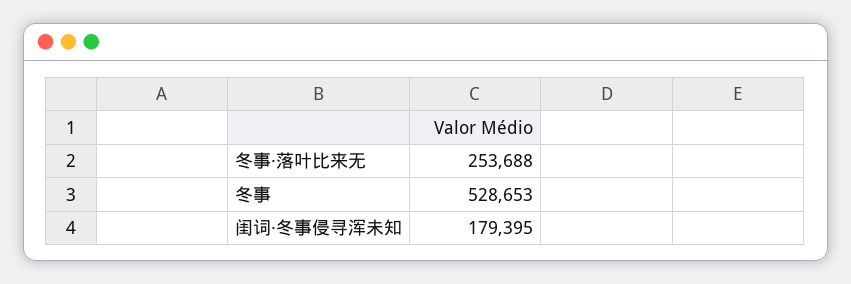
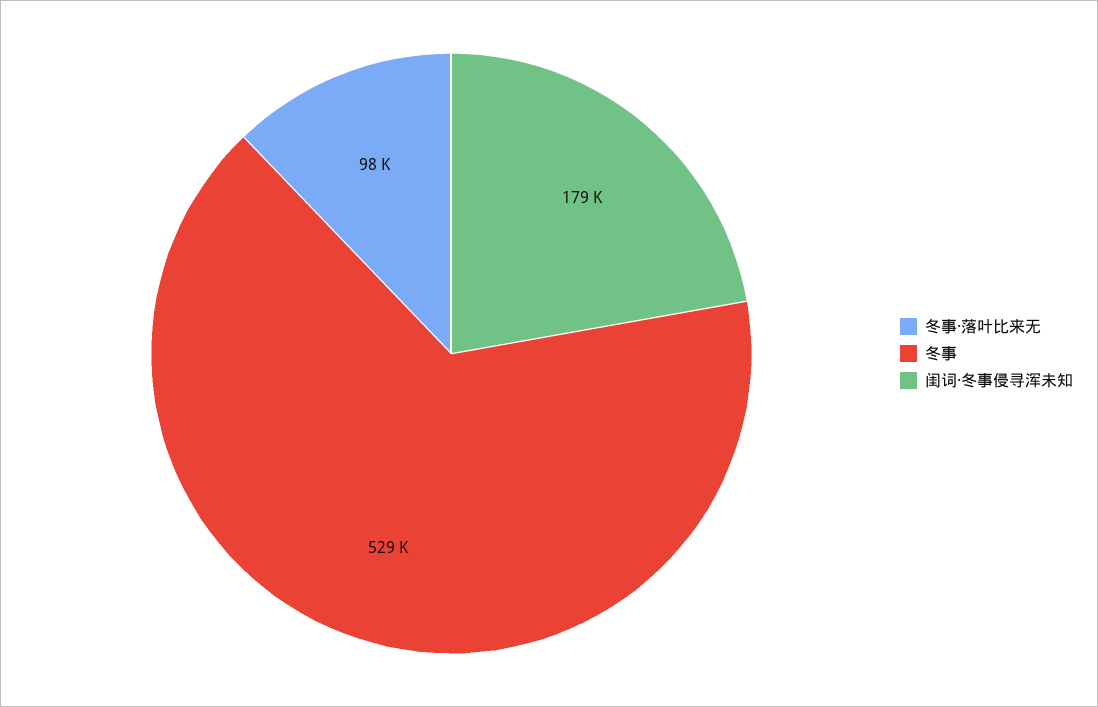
  {
-   "冬事·落叶比来无": 253688,
+   "冬事·落叶比来无": 98000,
    "冬事": 528653,
    "闺词·冬事侵寻浑未知": 179395
  }

